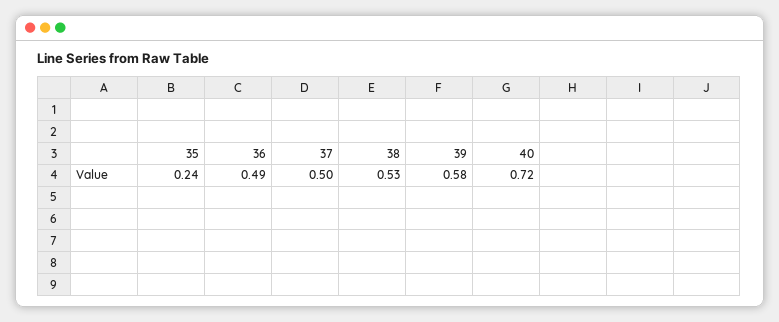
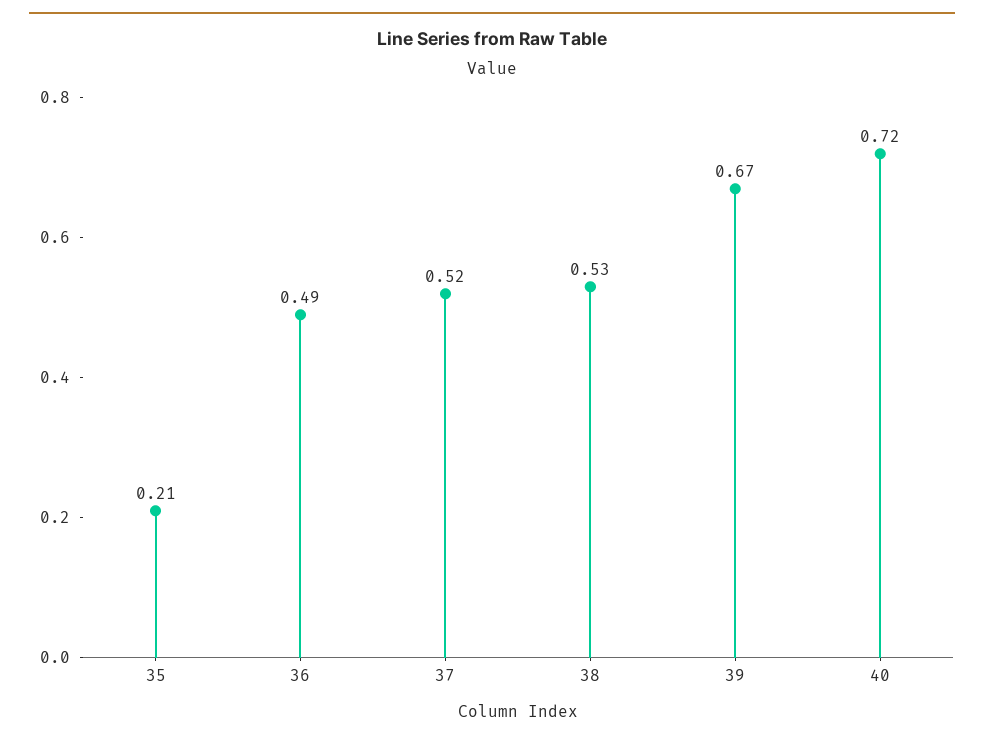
  {
-   "35": 0.24,
+   "35": 0.21,
    "36": 0.49,
-   "37": 0.5,
+   "37": 0.52,
    "38": 0.53,
-   "39": 0.58,
+   "39": 0.67,
    "40": 0.72
  }

